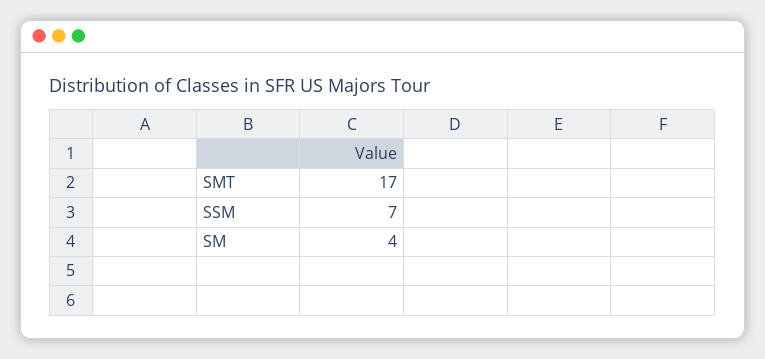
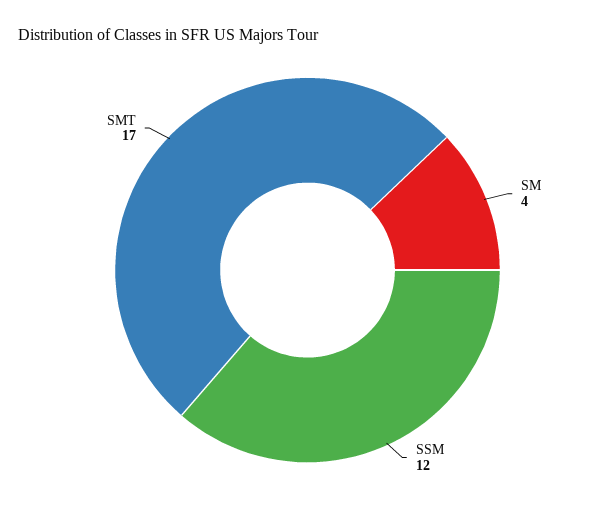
  {
    "SMT": 17,
-   "SSM": 7,
+   "SSM": 12,
    "SM": 4
  }

